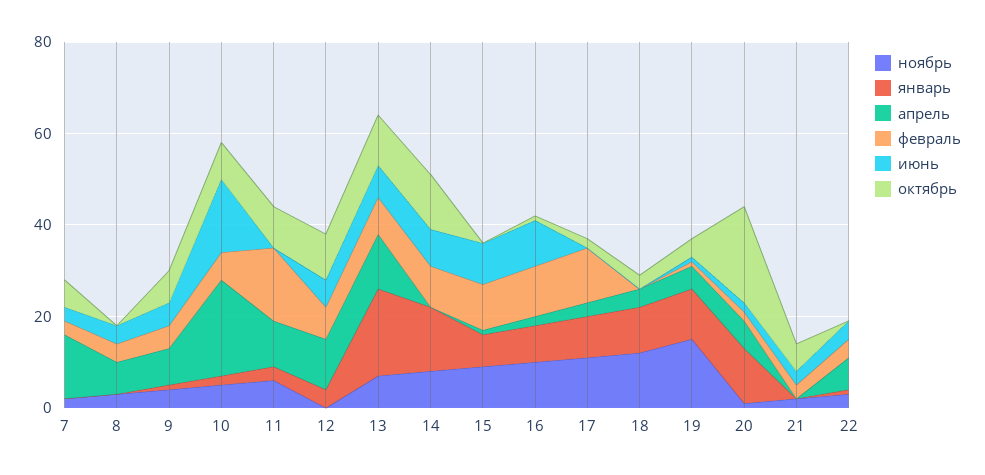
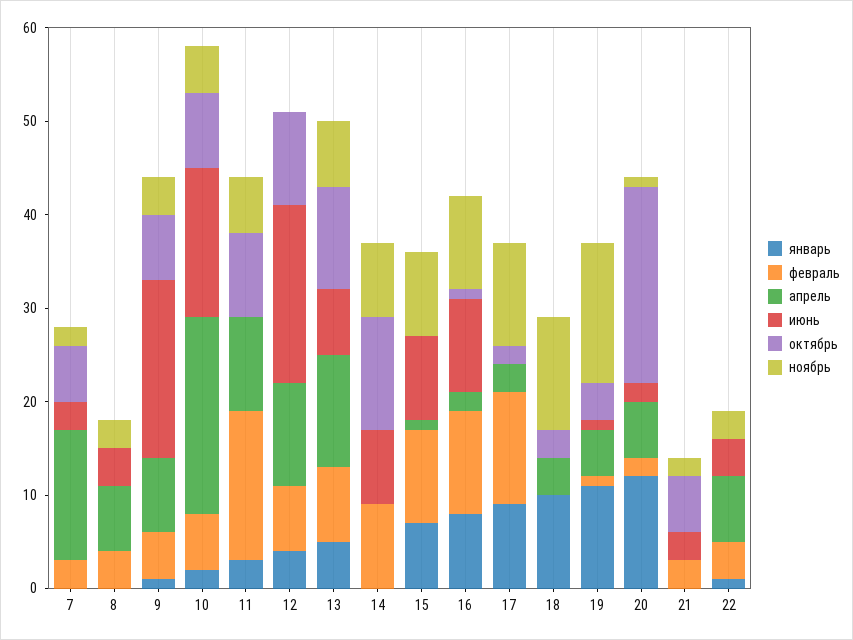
  {
    "ноябрь": {
      "7": 2,
      "8": 3,
      "9": 4,
      "10": 5,
      "11": 6,
      "12": 0,
      "13": 7,
      "14": 8,
      "15": 9,
      "16": 10,
      "17": 11,
      "18": 12,
      "19": 15,
      "20": 1,
      "21": 2,
      "22": 3
    },
    "январь": {
      "7": 0,
      "8": 0,
      "9": 1,
      "10": 2,
      "11": 3,
      "12": 4,
-     "13": 20,
+     "13": 5,
-     "14": 15,
+     "14": 0,
      "15": 7,
      "16": 8,
      "17": 9,
      "18": 10,
      "19": 11,
      "20": 12,
      "21": 0,
      "22": 1
    },
    "апрель": {
      "7": 14,
      "8": 7,
      "9": 8,
      "10": 21,
      "11": 10,
      "12": 11,
      "13": 12,
      "14": 0,
      "15": 1,
      "16": 2,
      "17": 3,
      "18": 4,
      "19": 5,
      "20": 6,
      "21": 0,
      "22": 7
    },
    "февраль": {
      "7": 3,
      "8": 4,
      "9": 5,
      "10": 6,
      "11": 16,
      "12": 7,
      "13": 8,
      "14": 9,
      "15": 10,
      "16": 11,
      "17": 12,
      "18": 0,
      "19": 1,
      "20": 2,
      "21": 3,
      "22": 4
    },
    "июнь": {
      "7": 3,
      "8": 4,
-     "9": 5,
+     "9": 19,
      "10": 16,
      "11": 0,
-     "12": 5,
+     "12": 19,
      "13": 7,
      "14": 8,
      "15": 9,
      "16": 10,
      "17": 0,
      "18": 0,
      "19": 1,
      "20": 2,
      "21": 3,
      "22": 4
    },
    "октябрь": {
      "7": 6,
      "8": 0,
      "9": 7,
      "10": 8,
      "11": 9,
      "12": 10,
      "13": 11,
      "14": 12,
      "15": 0,
      "16": 1,
      "17": 2,
      "18": 3,
      "19": 4,
      "20": 21,
      "21": 6,
      "22": 0
    }
  }

